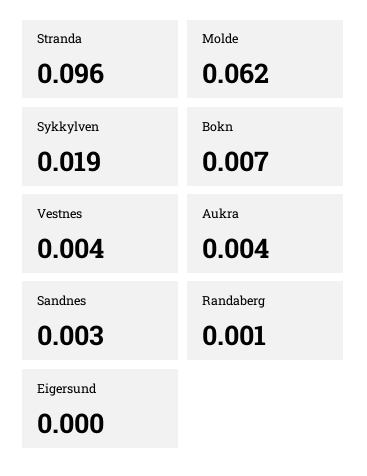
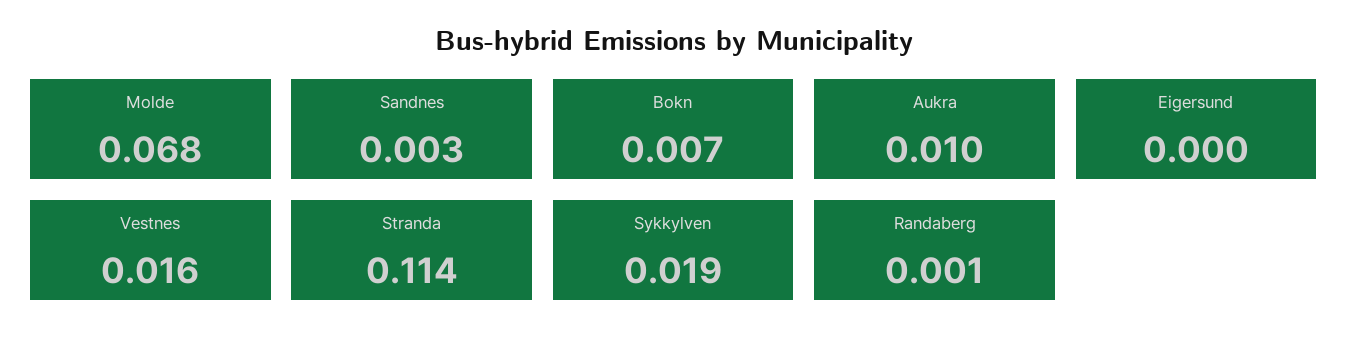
  {
-   "Stranda": 0.096,
+   "Stranda": 0.114,
-   "Molde": 0.062,
+   "Molde": 0.068,
    "Sykkylven": 0.019,
    "Bokn": 0.007,
-   "Vestnes": 0.004,
+   "Vestnes": 0.016,
-   "Aukra": 0.004,
+   "Aukra": 0.01,
    "Sandnes": 0.003,
    "Randaberg": 0.001,
    "Eigersund": 0
  }

